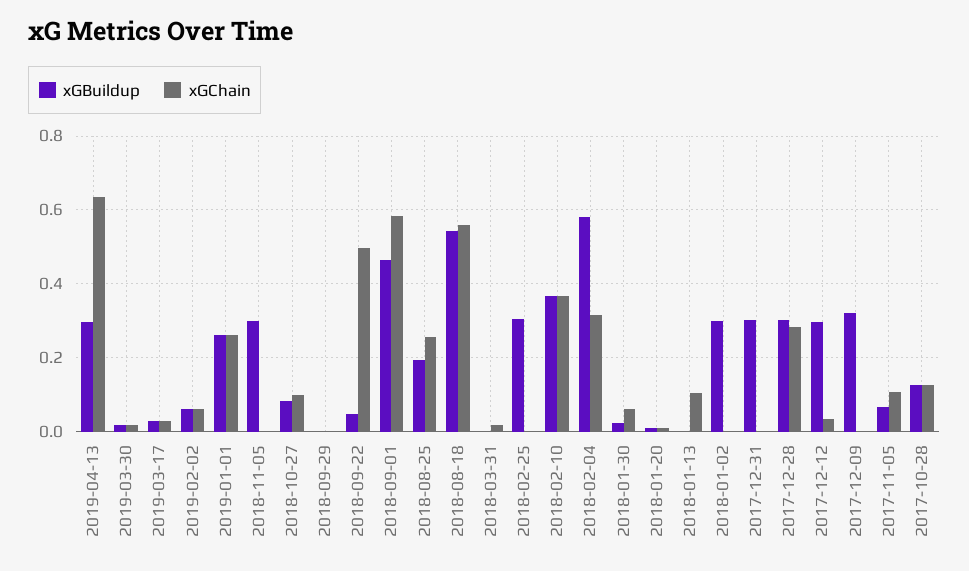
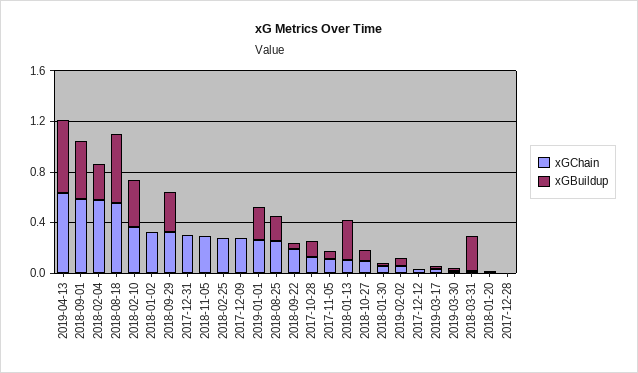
  {
    "xGBuildup": {
-     "2019-04-13": 0.3,
+     "2019-04-13": 0.6,
      "2019-03-30": 0.02,
      "2019-03-17": 0.02,
      "2019-02-02": 0.06,
      "2019-01-01": 0.26,
-     "2018-11-05": 0.3,
+     "2018-11-05": 0,
      "2018-10-27": 0.08,
-     "2018-09-29": 0,
+     "2018-09-29": 0.3,
      "2018-09-22": 0.04,
      "2018-09-01": 0.46,
      "2018-08-25": 0.2,
      "2018-08-18": 0.54,
-     "2018-03-31": 0,
+     "2018-03-31": 0.3,
-     "2018-02-25": 0.3,
+     "2018-02-25": 0,
      "2018-02-10": 0.36,
-     "2018-02-04": 0.58,
+     "2018-02-04": 0.3,
      "2018-01-30": 0.02,
      "2018-01-20": 0,
-     "2018-01-13": 0,
+     "2018-01-13": 0.3,
-     "2018-01-02": 0.3,
+     "2018-01-02": 0,
-     "2017-12-31": 0.3,
+     "2017-12-31": 0,
-     "2017-12-28": 0.3,
+     "2017-12-28": 0,
-     "2017-12-12": 0.3,
+     "2017-12-12": 0,
-     "2017-12-09": 0.32,
+     "2017-12-09": 0,
      "2017-11-05": 0.06,
      "2017-10-28": 0.12
    },
    "xGChain": {
      "2019-04-13": 0.64,
      "2019-03-30": 0.02,
      "2019-03-17": 0.02,
      "2019-02-02": 0.06,
      "2019-01-01": 0.26,
-     "2018-11-05": 0,
+     "2018-11-05": 0.3,
      "2018-10-27": 0.1,
-     "2018-09-29": 0,
+     "2018-09-29": 0.3,
-     "2018-09-22": 0.5,
+     "2018-09-22": 0.2,
      "2018-09-01": 0.58,
      "2018-08-25": 0.26,
      "2018-08-18": 0.56,
      "2018-03-31": 0.02,
-     "2018-02-25": 0,
+     "2018-02-25": 0.3,
      "2018-02-10": 0.36,
-     "2018-02-04": 0.32,
+     "2018-02-04": 0.6,
      "2018-01-30": 0.06,
      "2018-01-20": 0,
      "2018-01-13": 0.1,
-     "2018-01-02": 0,
+     "2018-01-02": 0.3,
-     "2017-12-31": 0,
+     "2017-12-31": 0.3,
-     "2017-12-28": 0.28,
+     "2017-12-28": 0,
      "2017-12-12": 0.04,
-     "2017-12-09": 0,
+     "2017-12-09": 0.3,
      "2017-11-05": 0.1,
      "2017-10-28": 0.12
    }
  }

